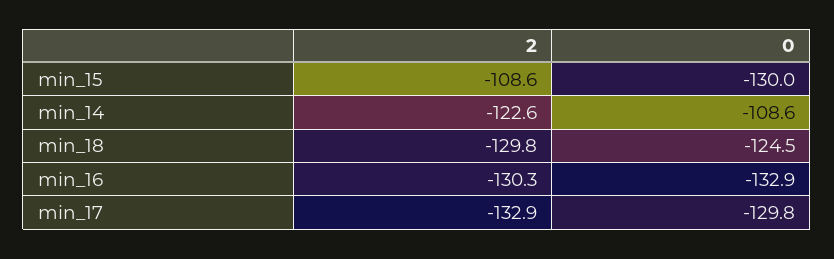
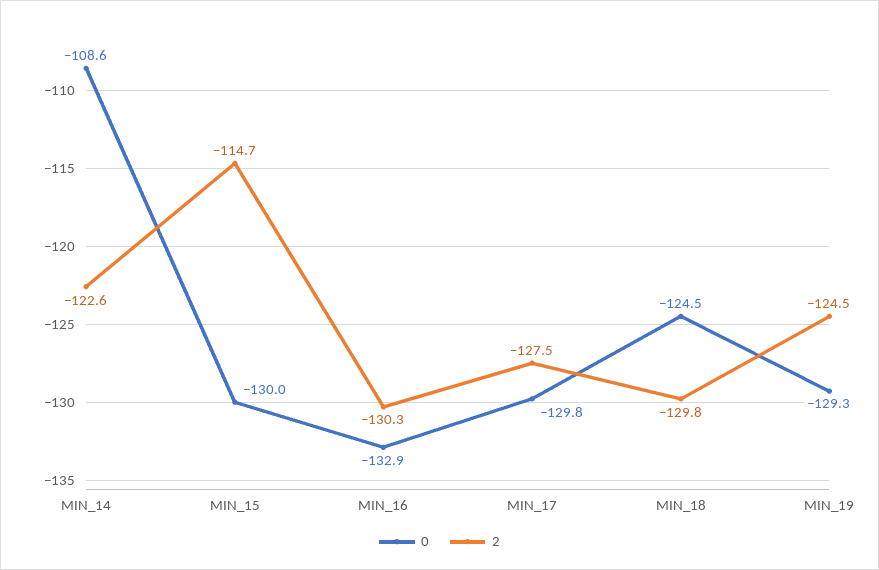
  {
    "2": {
-     "min_15": -108.6,
+     "min_15": -114.7,
      "min_14": -122.6,
      "min_18": -129.8,
      "min_16": -130.3,
-     "min_17": -132.9
+     "min_17": -127.5,
+     "MIN_19": -124.5
    },
    "0": {
      "min_15": -130,
      "min_14": -108.6,
      "min_18": -124.5,
      "min_16": -132.9,
-     "min_17": -129.8
+     "min_17": -129.8,
+     "MIN_19": -129.3
    }
  }

